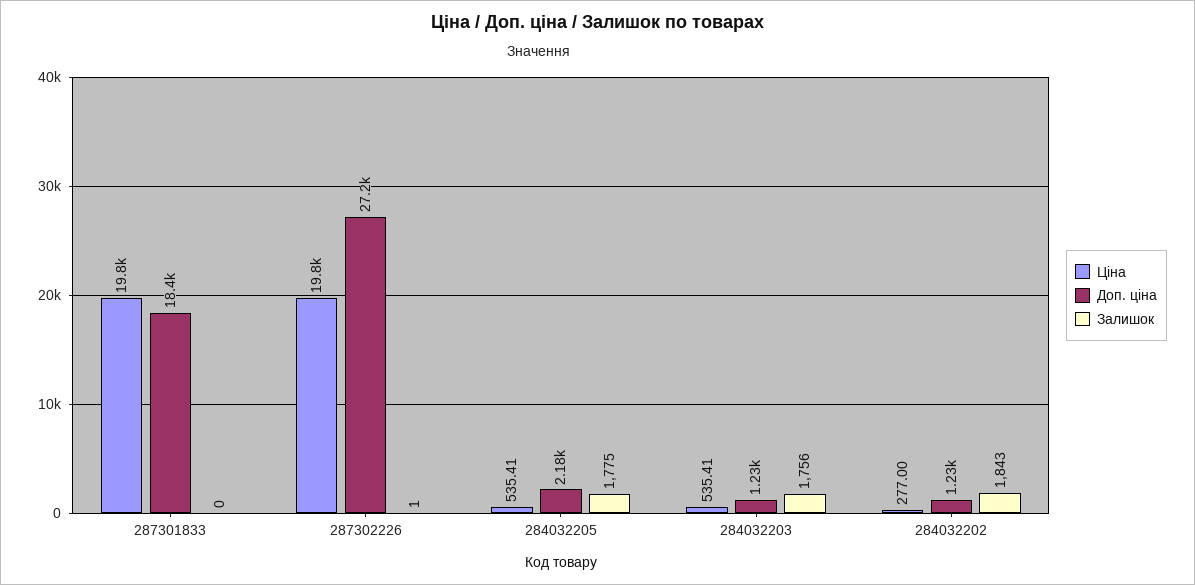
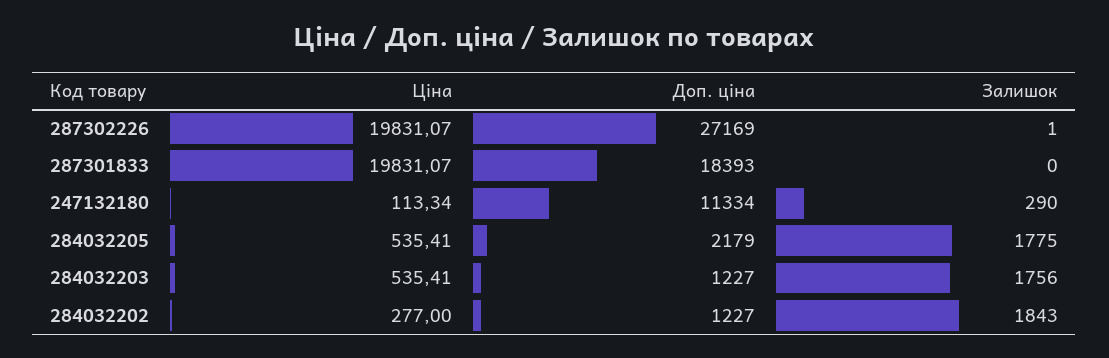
  {
    "Ціна": {
      "287301833": 19831.07,
      "287302226": 19831.07,
      "284032205": 535.41,
      "284032203": 535.41,
-     "284032202": 277
+     "284032202": 277,
+     "247132180": 113.34
    },
    "Доп. ціна": {
      "287301833": 18393,
      "287302226": 27169,
      "284032205": 2179,
      "284032203": 1227,
-     "284032202": 1227
+     "284032202": 1227,
+     "247132180": 11334
    },
    "Залишок": {
      "287301833": 0,
      "287302226": 1,
      "284032205": 1775,
      "284032203": 1756,
-     "284032202": 1843
+     "284032202": 1843,
+     "247132180": 290
    }
  }

